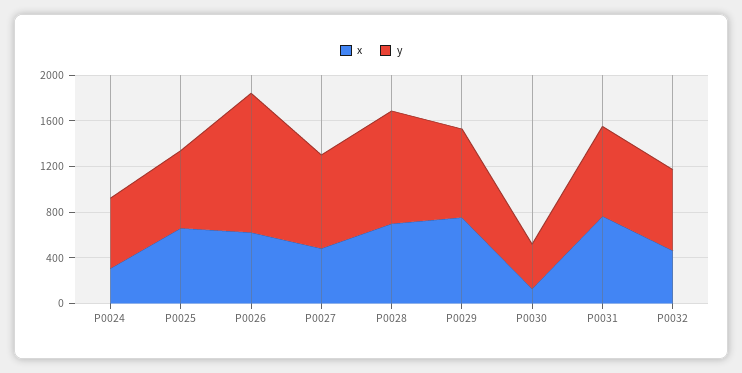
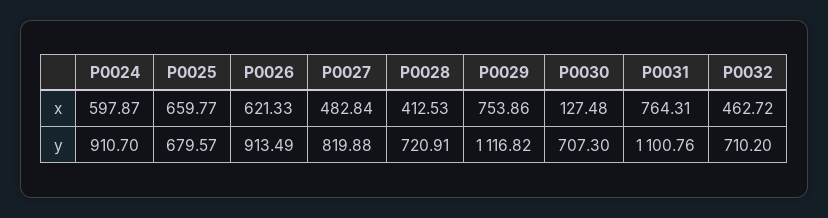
  {
    "x": {
-     "P0024": 300,
+     "P0024": 597.87,
      "P0025": 659.77,
      "P0026": 621.33,
      "P0027": 482.84,
-     "P0028": 700,
+     "P0028": 412.53,
      "P0029": 753.86,
      "P0030": 127.48,
      "P0031": 764.31,
      "P0032": 462.72
    },
    "y": {
-     "P0024": 600,
+     "P0024": 910.7,
      "P0025": 679.57,
-     "P0026": 1200,
+     "P0026": 913.49,
      "P0027": 819.88,
-     "P0028": 1000,
+     "P0028": 720.91,
-     "P0029": 800,
+     "P0029": 1116.82,
-     "P0030": 400,
+     "P0030": 707.3,
-     "P0031": 800,
+     "P0031": 1100.76,
      "P0032": 710.2
    }
  }

